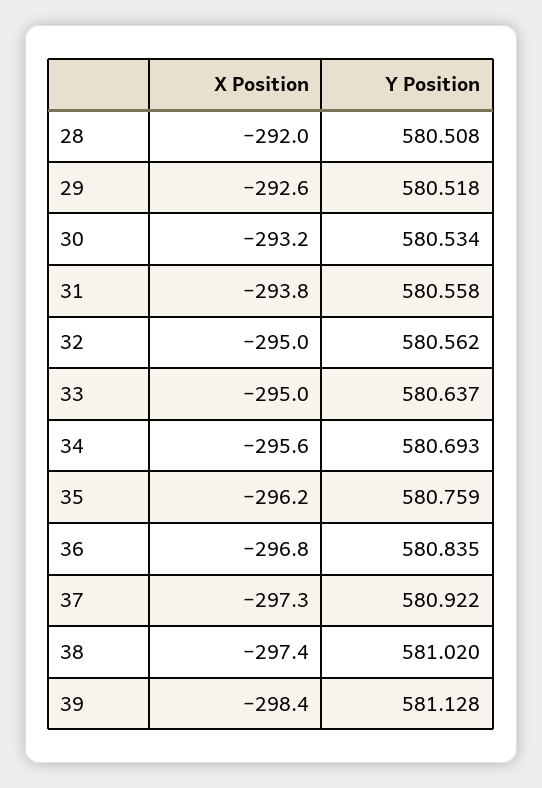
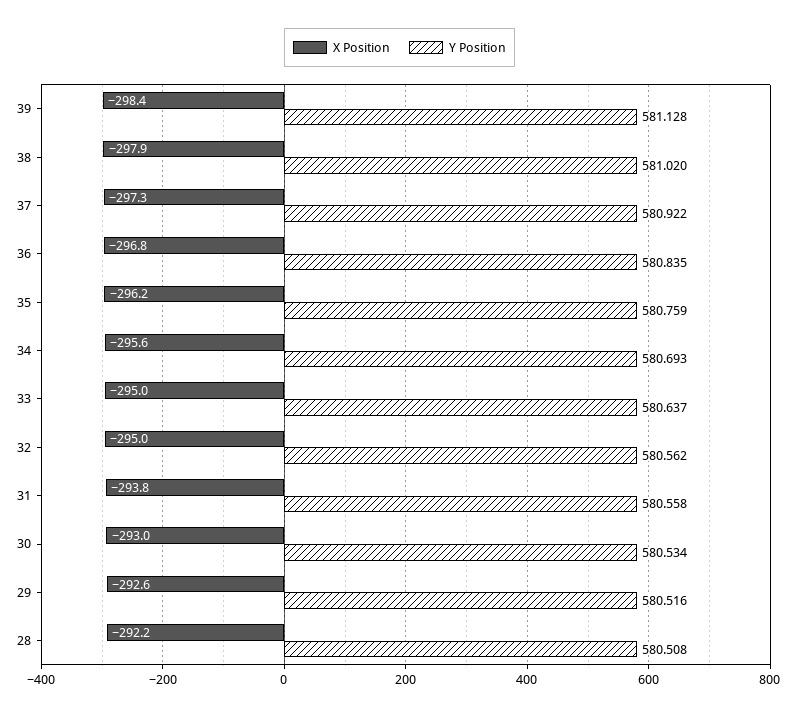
  {
    "X Position": {
-     "28": -292,
+     "28": -292.2,
      "29": -292.6,
-     "30": -293.2,
+     "30": -293,
      "31": -293.8,
      "32": -295,
      "33": -295,
      "34": -295.6,
      "35": -296.2,
      "36": -296.8,
      "37": -297.3,
-     "38": -297.4,
+     "38": -297.9,
      "39": -298.4
    },
    "Y Position": {
      "28": 580.508,
-     "29": 580.518,
+     "29": 580.516,
      "30": 580.534,
      "31": 580.558,
      "32": 580.562,
      "33": 580.637,
      "34": 580.693,
      "35": 580.759,
      "36": 580.835,
      "37": 580.922,
      "38": 581.02,
      "39": 581.128
    }
  }

